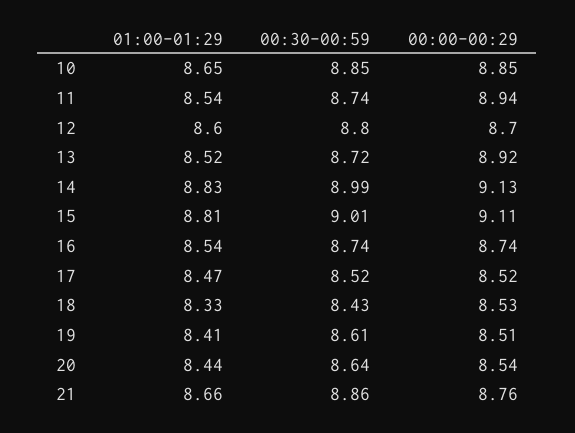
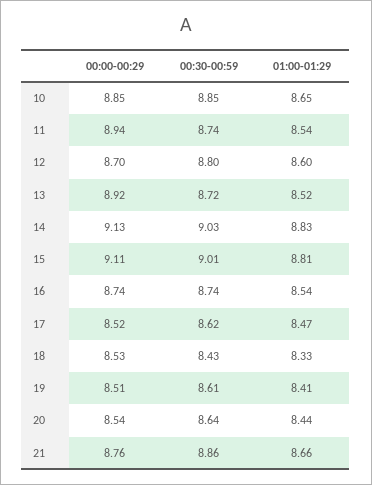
  {
    "01:00-01:29": {
      "10": 8.65,
      "11": 8.54,
      "12": 8.6,
      "13": 8.52,
      "14": 8.83,
      "15": 8.81,
      "16": 8.54,
      "17": 8.47,
      "18": 8.33,
      "19": 8.41,
      "20": 8.44,
      "21": 8.66
    },
    "00:30-00:59": {
      "10": 8.85,
      "11": 8.74,
      "12": 8.8,
      "13": 8.72,
-     "14": 8.99,
+     "14": 9.03,
      "15": 9.01,
      "16": 8.74,
-     "17": 8.52,
+     "17": 8.62,
      "18": 8.43,
      "19": 8.61,
      "20": 8.64,
      "21": 8.86
    },
    "00:00-00:29": {
      "10": 8.85,
      "11": 8.94,
      "12": 8.7,
      "13": 8.92,
      "14": 9.13,
      "15": 9.11,
      "16": 8.74,
      "17": 8.52,
      "18": 8.53,
      "19": 8.51,
      "20": 8.54,
      "21": 8.76
    }
  }

